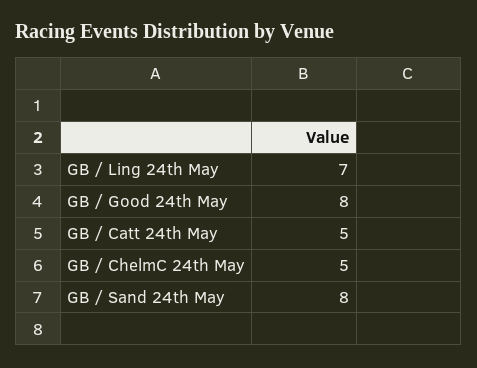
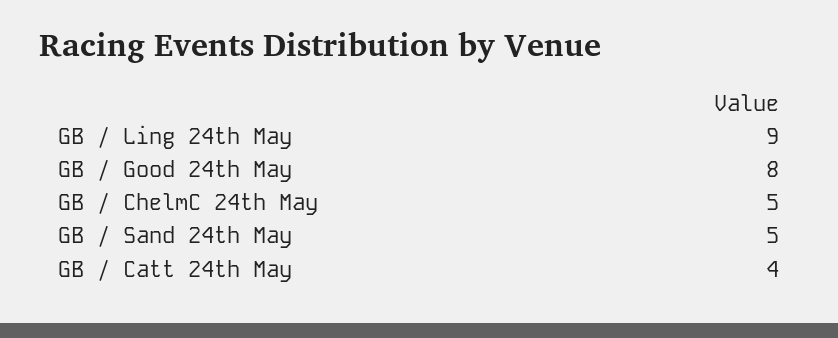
  {
-   "GB / Ling 24th May": 7,
+   "GB / Ling 24th May": 9,
    "GB / Good 24th May": 8,
-   "GB / Catt 24th May": 5,
+   "GB / Catt 24th May": 4,
    "GB / ChelmC 24th May": 5,
-   "GB / Sand 24th May": 8
+   "GB / Sand 24th May": 5
  }

